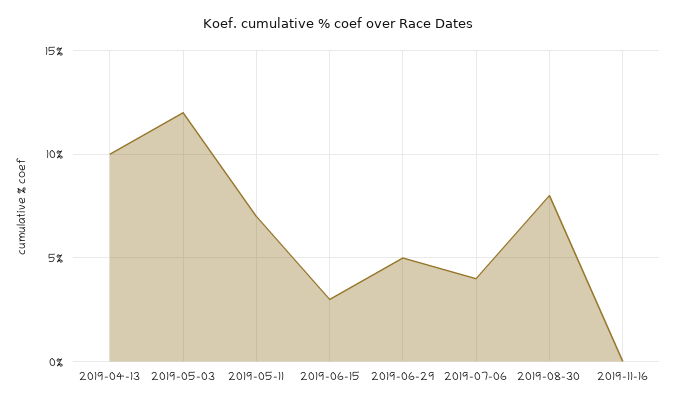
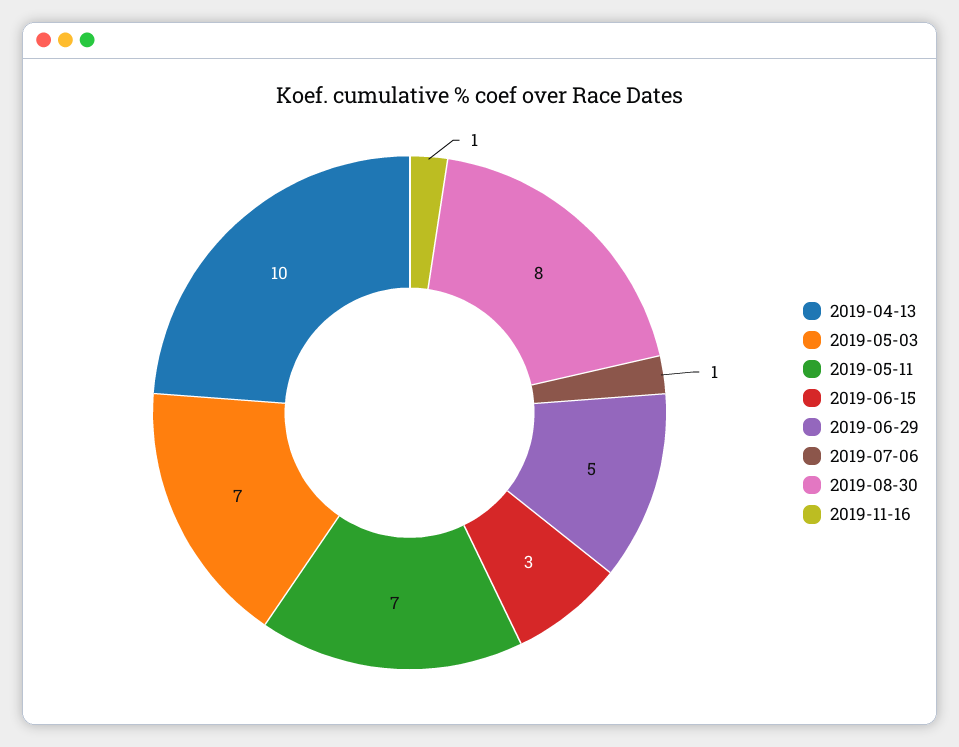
  {
    "2019-04-13": 10,
-   "2019-05-03": 12,
+   "2019-05-03": 7,
    "2019-05-11": 7,
    "2019-06-15": 3,
    "2019-06-29": 5,
-   "2019-07-06": 4,
+   "2019-07-06": 1,
    "2019-08-30": 8,
-   "2019-11-16": 0
+   "2019-11-16": 1
  }

